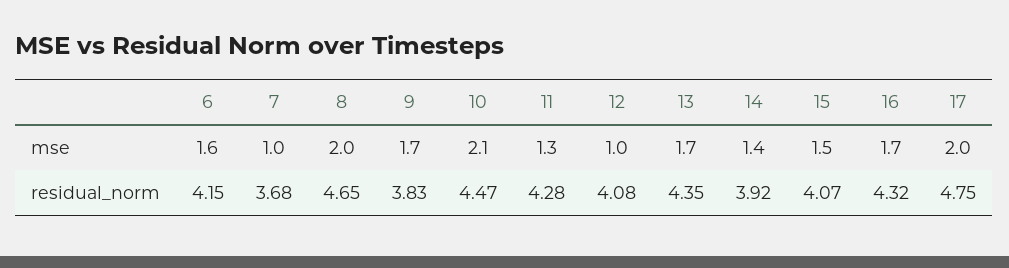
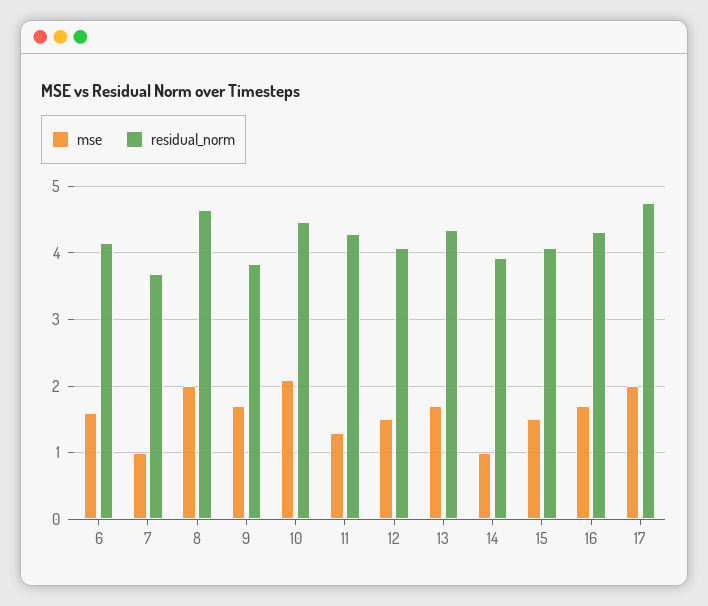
  {
    "mse": {
      "6": 1.6,
      "7": 1,
      "8": 2,
      "9": 1.7,
      "10": 2.1,
      "11": 1.3,
-     "12": 1,
+     "12": 1.5,
      "13": 1.7,
-     "14": 1.4,
+     "14": 1,
      "15": 1.5,
      "16": 1.7,
      "17": 2
    },
    "residual_norm": {
      "6": 4.15,
      "7": 3.68,
      "8": 4.65,
      "9": 3.83,
      "10": 4.47,
      "11": 4.28,
      "12": 4.08,
      "13": 4.35,
      "14": 3.92,
      "15": 4.07,
      "16": 4.32,
      "17": 4.75
    }
  }

